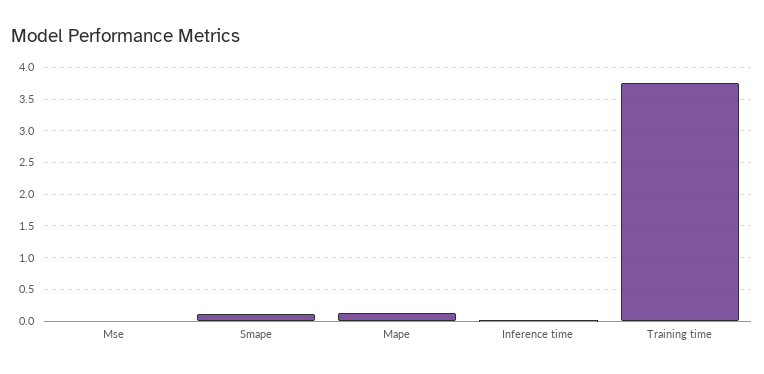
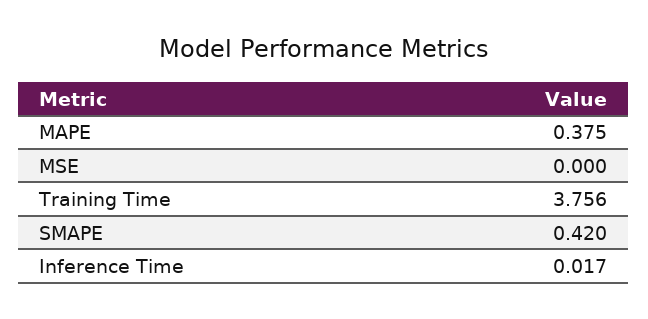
  {
    "Mse": 0,
-   "Smape": 0.1,
+   "Smape": 0.42,
-   "Mape": 0.1,
+   "Mape": 0.375,
    "Inference time": 0.017,
    "Training time": 3.756
  }

